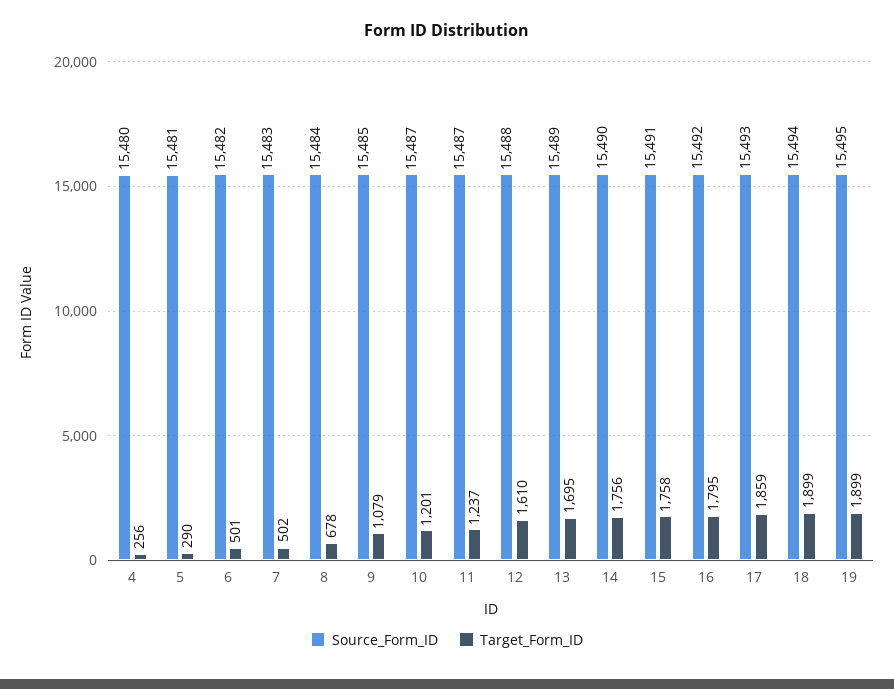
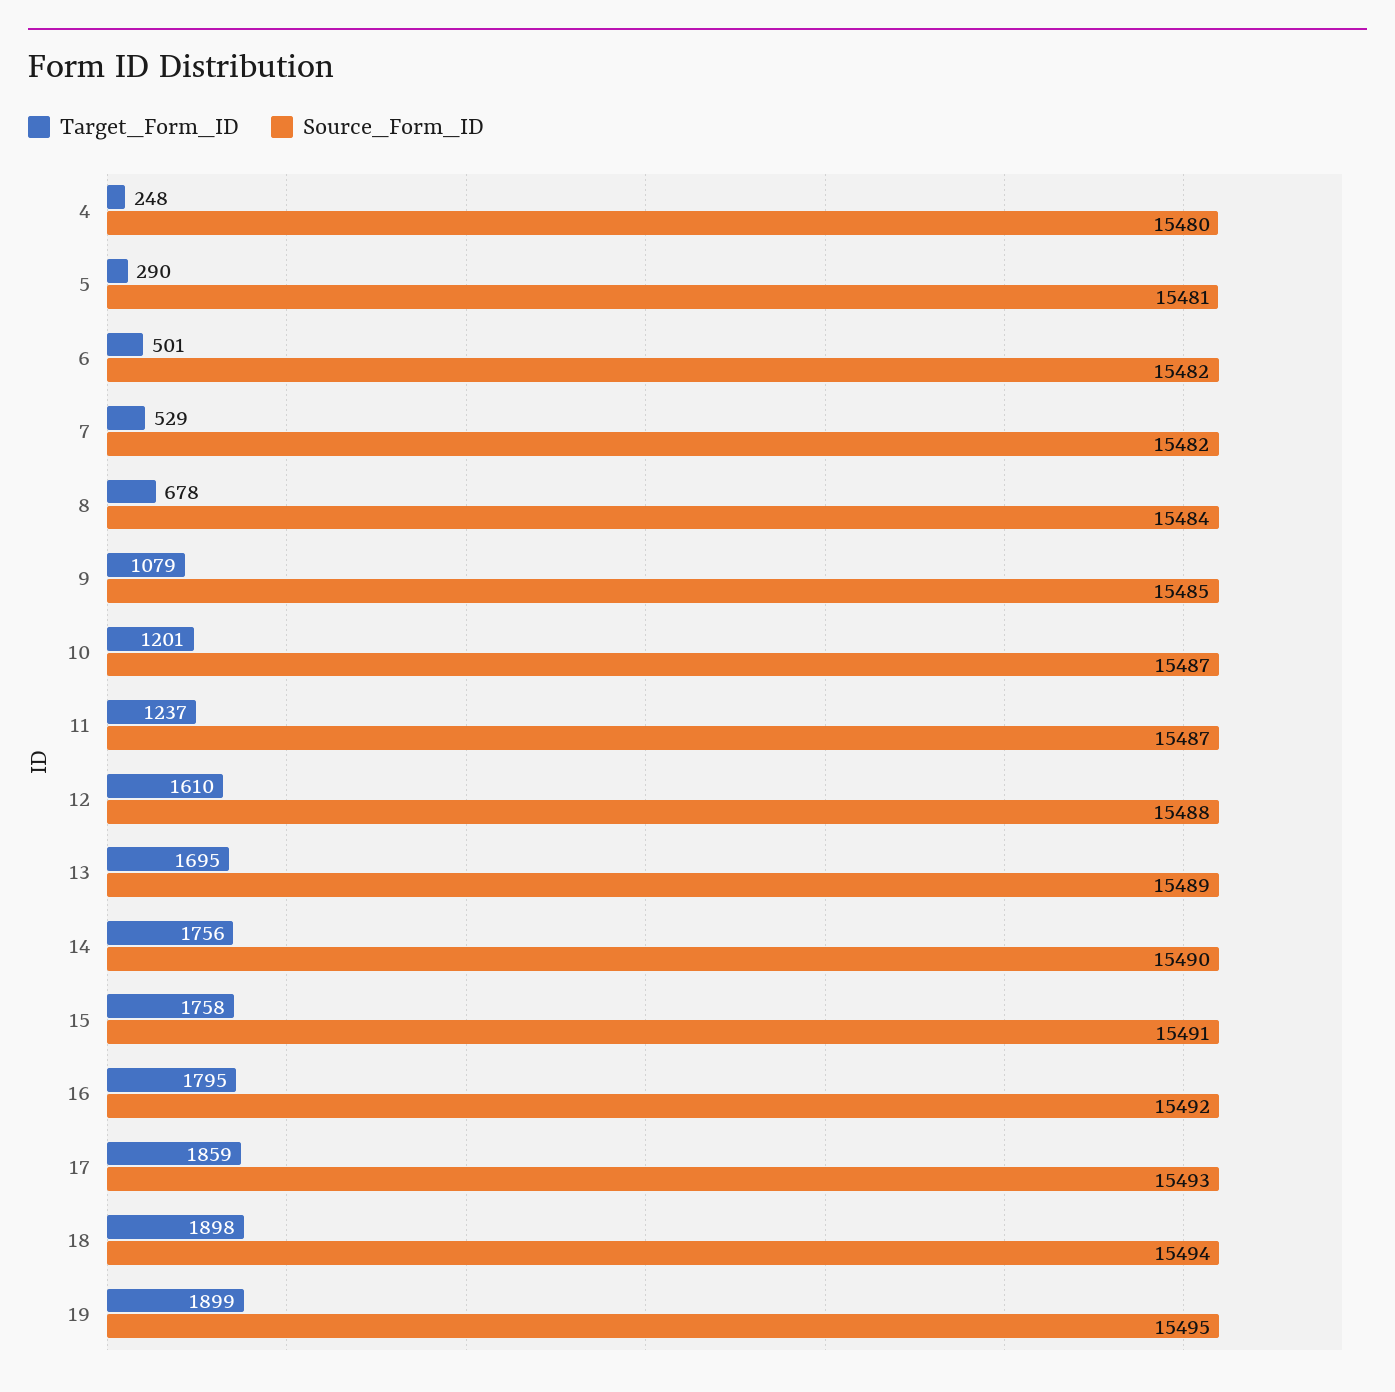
  {
    "Source_Form_ID": {
      "4": 15480,
      "5": 15481,
      "6": 15482,
-     "7": 15483,
+     "7": 15482,
      "8": 15484,
      "9": 15485,
      "10": 15487,
      "11": 15487,
      "12": 15488,
      "13": 15489,
      "14": 15490,
      "15": 15491,
      "16": 15492,
      "17": 15493,
      "18": 15494,
      "19": 15495
    },
    "Target_Form_ID": {
-     "4": 256,
+     "4": 248,
      "5": 290,
      "6": 501,
-     "7": 502,
+     "7": 529,
      "8": 678,
      "9": 1079,
      "10": 1201,
      "11": 1237,
      "12": 1610,
      "13": 1695,
      "14": 1756,
      "15": 1758,
      "16": 1795,
      "17": 1859,
-     "18": 1899,
+     "18": 1898,
      "19": 1899
    }
  }

